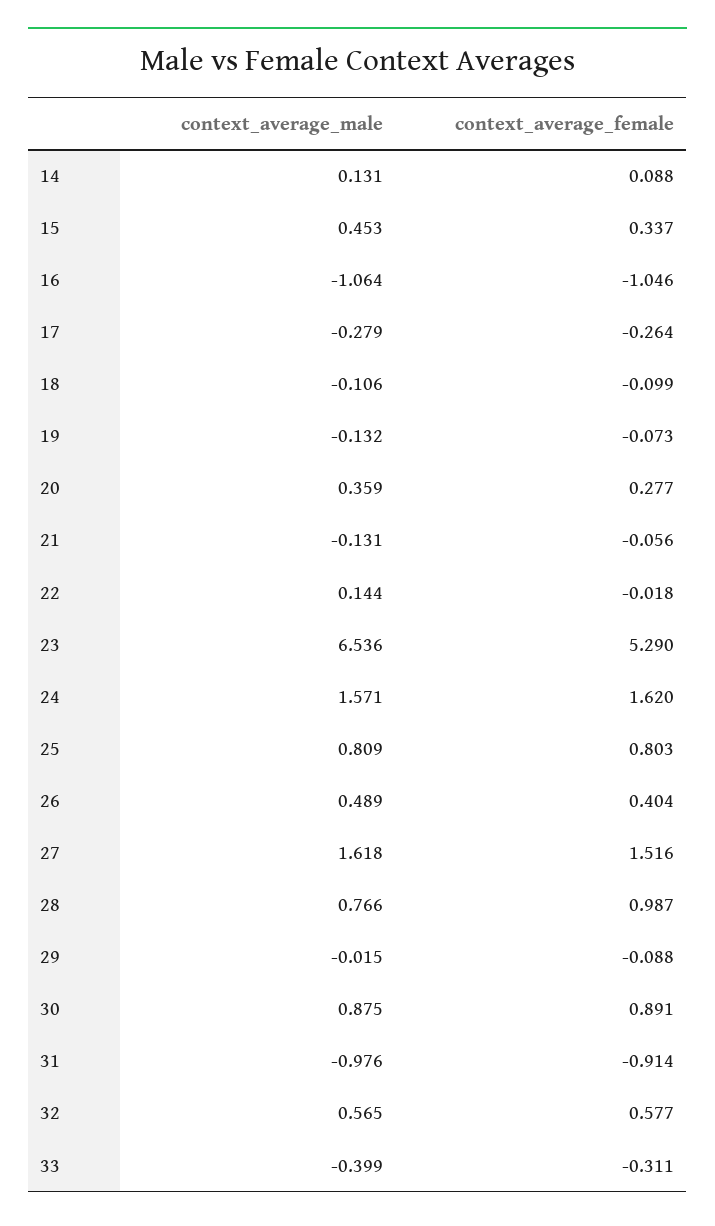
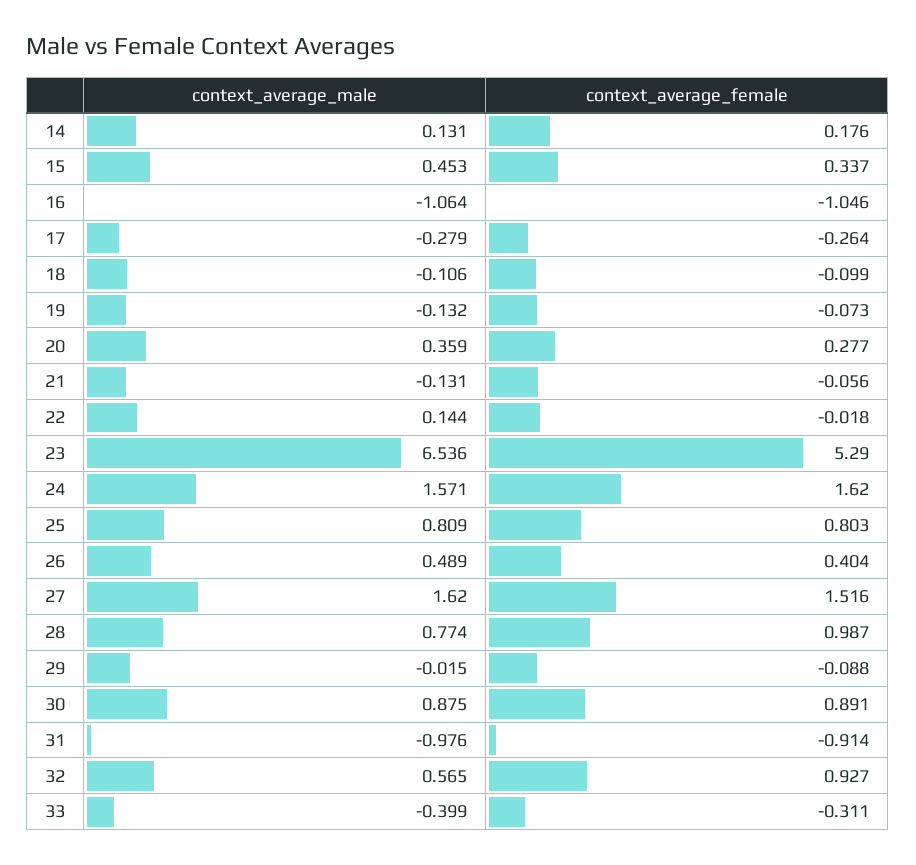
  {
    "context_average_male": {
      "14": 0.131,
      "15": 0.453,
      "16": -1.064,
      "17": -0.279,
      "18": -0.106,
      "19": -0.132,
      "20": 0.359,
      "21": -0.131,
      "22": 0.144,
      "23": 6.536,
      "24": 1.571,
      "25": 0.809,
      "26": 0.489,
-     "27": 1.618,
+     "27": 1.62,
-     "28": 0.766,
+     "28": 0.774,
      "29": -0.015,
      "30": 0.875,
      "31": -0.976,
      "32": 0.565,
      "33": -0.399
    },
    "context_average_female": {
-     "14": 0.088,
+     "14": 0.176,
      "15": 0.337,
      "16": -1.046,
      "17": -0.264,
      "18": -0.099,
      "19": -0.073,
      "20": 0.277,
      "21": -0.056,
      "22": -0.018,
      "23": 5.29,
      "24": 1.62,
      "25": 0.803,
      "26": 0.404,
      "27": 1.516,
      "28": 0.987,
      "29": -0.088,
      "30": 0.891,
      "31": -0.914,
-     "32": 0.577,
+     "32": 0.927,
      "33": -0.311
    }
  }

